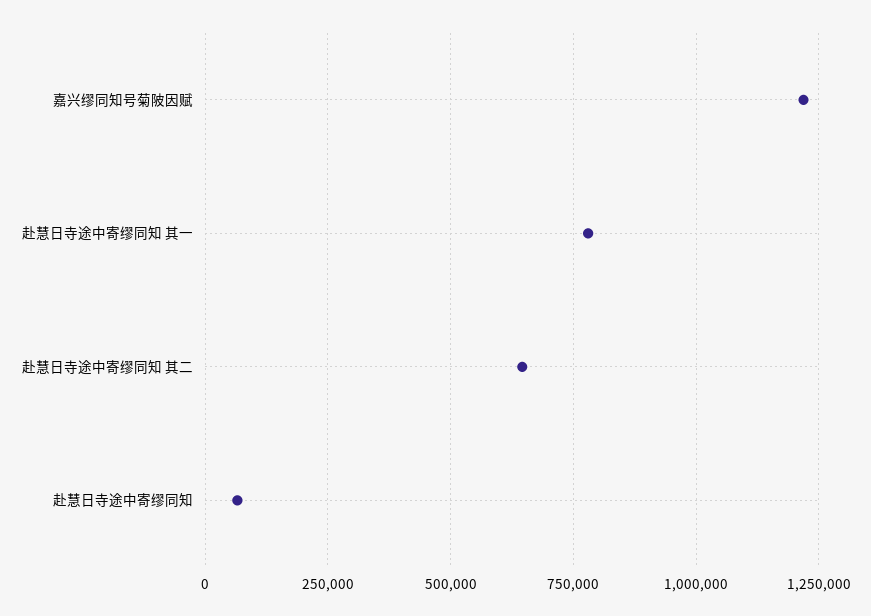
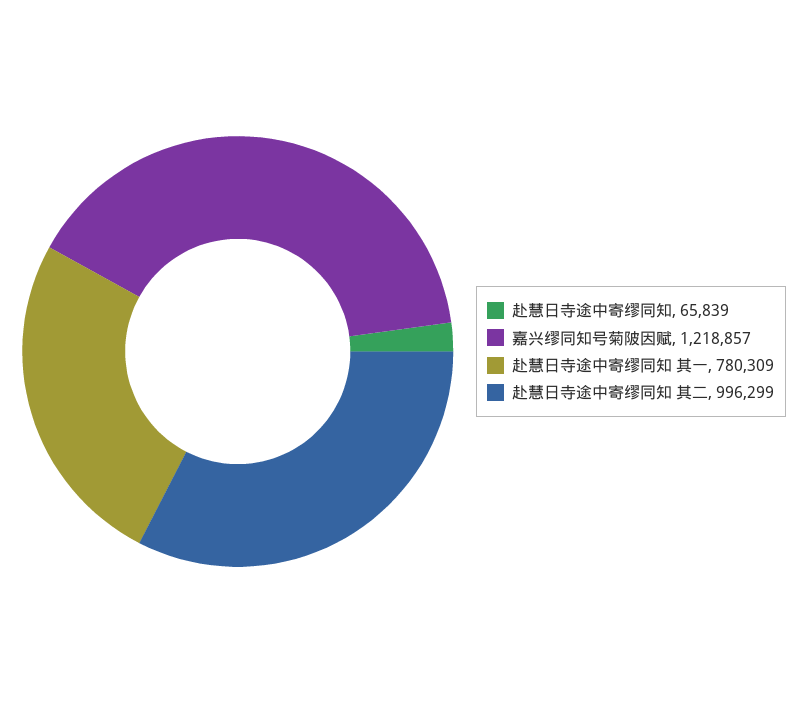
  {
    "嘉兴缪同知号菊陂因赋": 1218857,
    "赴慧日寺途中寄缪同知 其一": 780309,
-   "赴慧日寺途中寄缪同知 其二": 650000,
+   "赴慧日寺途中寄缪同知 其二": 996299,
    "赴慧日寺途中寄缪同知": 65839
  }

